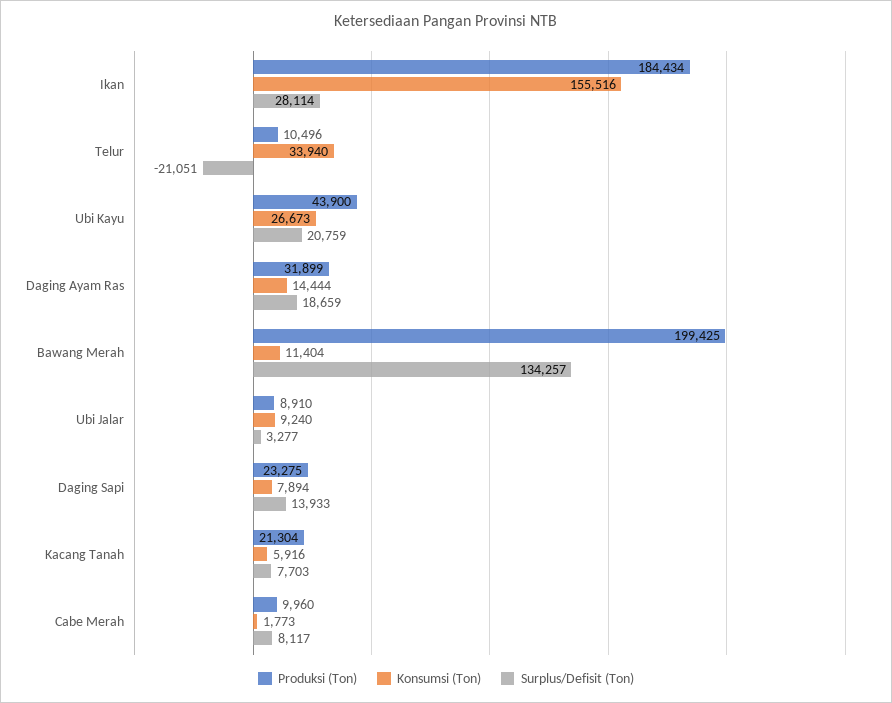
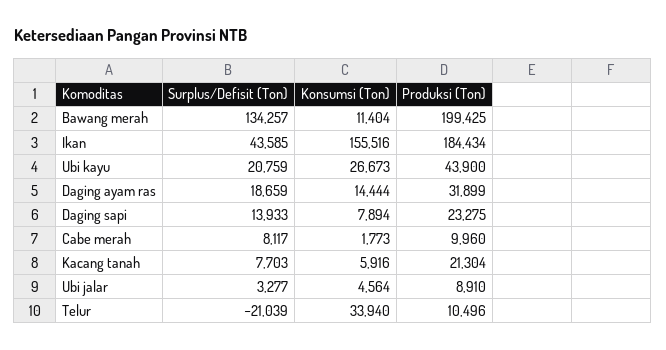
  {
    "Produksi (Ton)": {
      "Ikan": 184434,
      "Telur": 10496,
      "Ubi Kayu": 43900,
      "Daging Ayam Ras": 31899,
      "Bawang Merah": 199425,
      "Ubi Jalar": 8910,
      "Daging Sapi": 23275,
      "Kacang Tanah": 21304,
      "Cabe Merah": 9960
    },
    "Konsumsi (Ton)": {
      "Ikan": 155516,
      "Telur": 33940,
      "Ubi Kayu": 26673,
      "Daging Ayam Ras": 14444,
      "Bawang Merah": 11404,
-     "Ubi Jalar": 9240,
+     "Ubi Jalar": 4564,
      "Daging Sapi": 7894,
      "Kacang Tanah": 5916,
      "Cabe Merah": 1773
    },
    "Surplus/Defisit (Ton)": {
-     "Ikan": 28114,
+     "Ikan": 43585,
-     "Telur": -21051,
+     "Telur": -21039,
      "Ubi Kayu": 20759,
      "Daging Ayam Ras": 18659,
      "Bawang Merah": 134257,
      "Ubi Jalar": 3277,
      "Daging Sapi": 13933,
      "Kacang Tanah": 7703,
      "Cabe Merah": 8117
    }
  }

